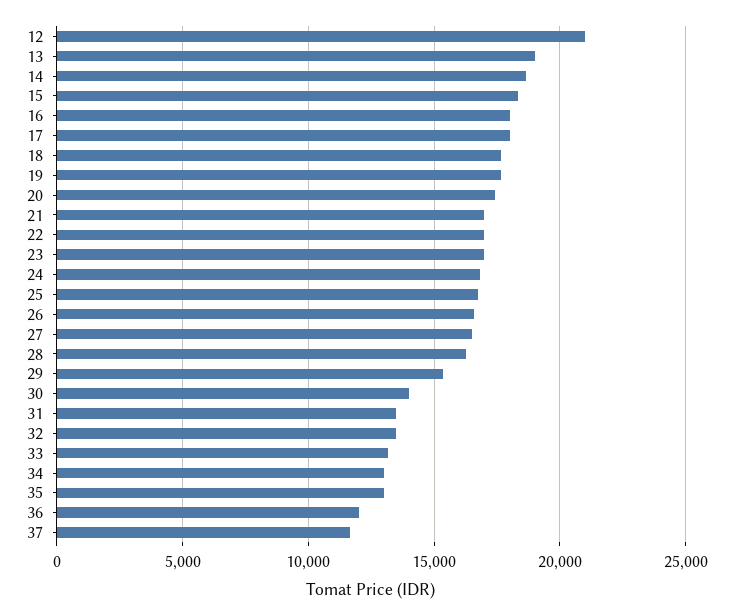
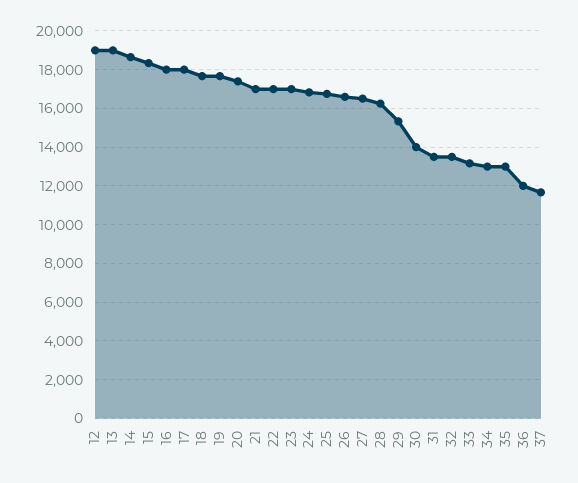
  {
-   "12": 21000,
+   "12": 19000,
    "13": 19000,
    "14": 18500,
    "15": 18500,
    "16": 18000,
    "17": 18000,
    "18": 17500,
    "19": 17500,
    "20": 17500,
    "21": 17000,
    "22": 17000,
    "23": 17000,
    "24": 17000,
    "25": 17000,
    "26": 16500,
    "27": 16500,
    "28": 16500,
    "29": 15500,
    "30": 14000,
    "31": 13500,
    "32": 13500,
    "33": 13000,
    "34": 13000,
    "35": 13000,
    "36": 12000,
    "37": 11500
  }

